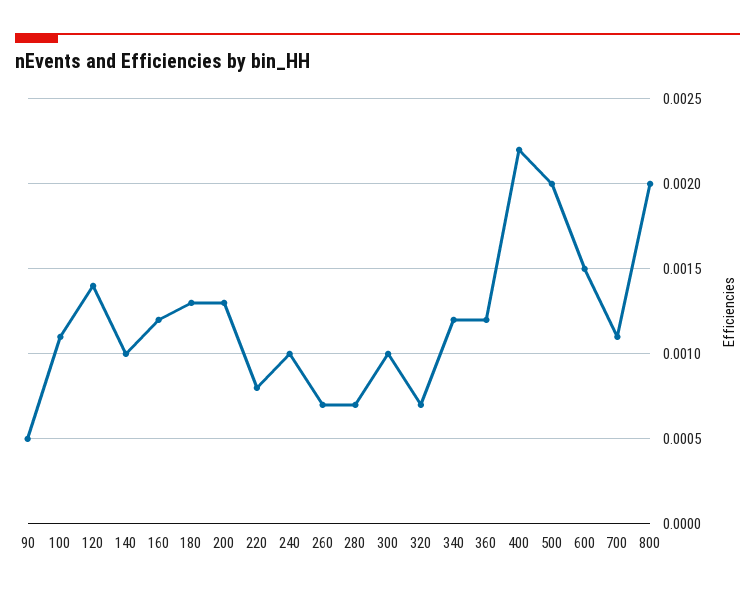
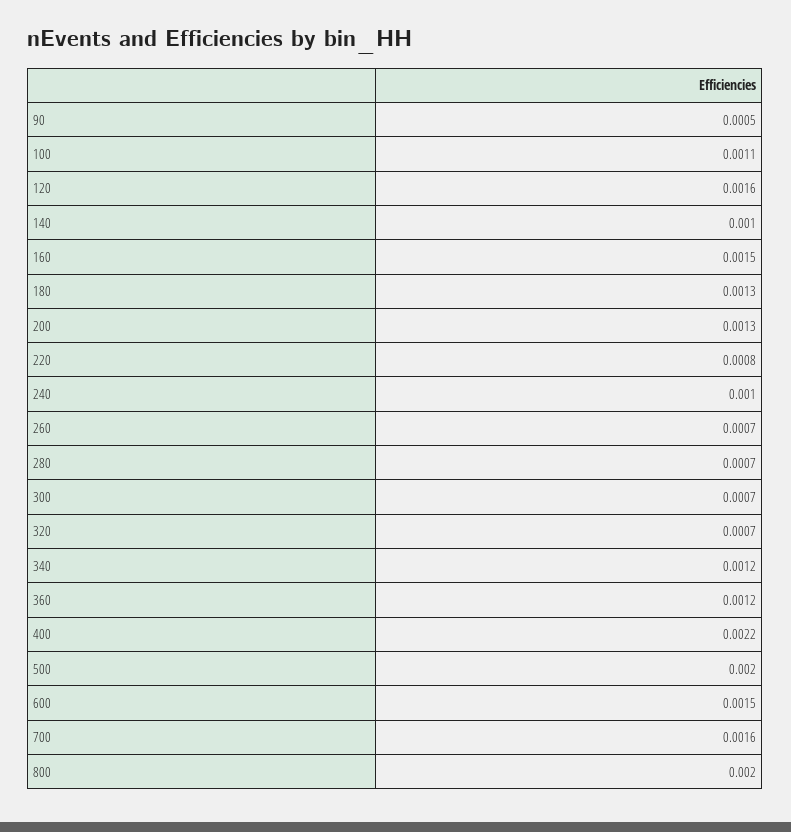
  {
    "90": 0.0005,
    "100": 0.0011,
-   "120": 0.0014,
+   "120": 0.0016,
    "140": 0.001,
-   "160": 0.0012,
+   "160": 0.0015,
    "180": 0.0013,
    "200": 0.0013,
    "220": 0.0008,
    "240": 0.001,
    "260": 0.0007,
    "280": 0.0007,
-   "300": 0.001,
+   "300": 0.0007,
    "320": 0.0007,
    "340": 0.0012,
    "360": 0.0012,
    "400": 0.0022,
    "500": 0.002,
    "600": 0.0015,
-   "700": 0.0011,
+   "700": 0.0016,
    "800": 0.002
  }

